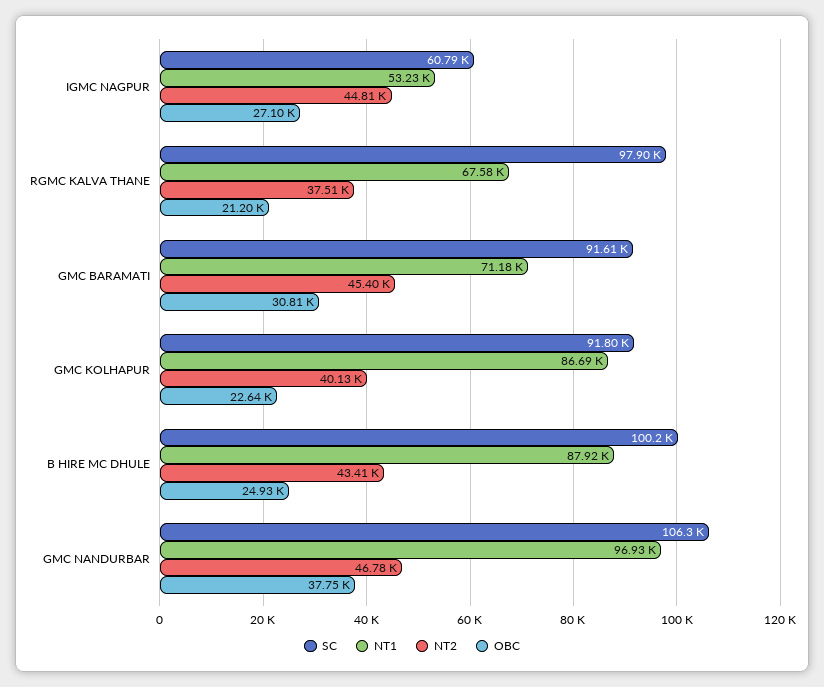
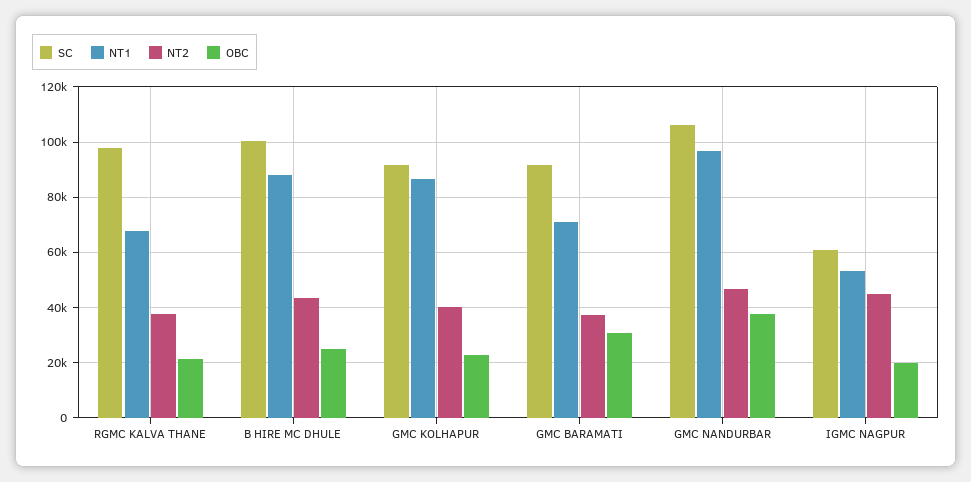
  {
    "SC": {
      "IGMC NAGPUR": 60790,
      "RGMC KALVA THANE": 97900,
      "GMC BARAMATI": 91610,
      "GMC KOLHAPUR": 91800,
      "B HIRE MC DHULE": 100200,
      "GMC NANDURBAR": 106300
    },
    "NT1": {
      "IGMC NAGPUR": 53230,
      "RGMC KALVA THANE": 67580,
      "GMC BARAMATI": 71180,
      "GMC KOLHAPUR": 86690,
      "B HIRE MC DHULE": 87920,
      "GMC NANDURBAR": 96930
    },
    "NT2": {
      "IGMC NAGPUR": 44810,
      "RGMC KALVA THANE": 37510,
-     "GMC BARAMATI": 45400,
+     "GMC BARAMATI": 37500,
      "GMC KOLHAPUR": 40130,
      "B HIRE MC DHULE": 43410,
      "GMC NANDURBAR": 46780
    },
    "OBC": {
-     "IGMC NAGPUR": 27100,
+     "IGMC NAGPUR": 20000,
      "RGMC KALVA THANE": 21200,
      "GMC BARAMATI": 30810,
      "GMC KOLHAPUR": 22640,
      "B HIRE MC DHULE": 24930,
      "GMC NANDURBAR": 37750
    }
  }

